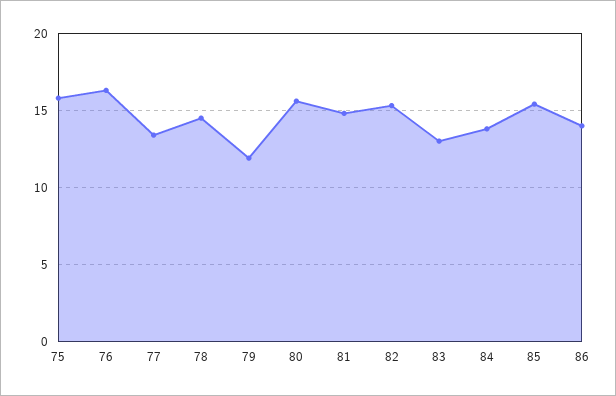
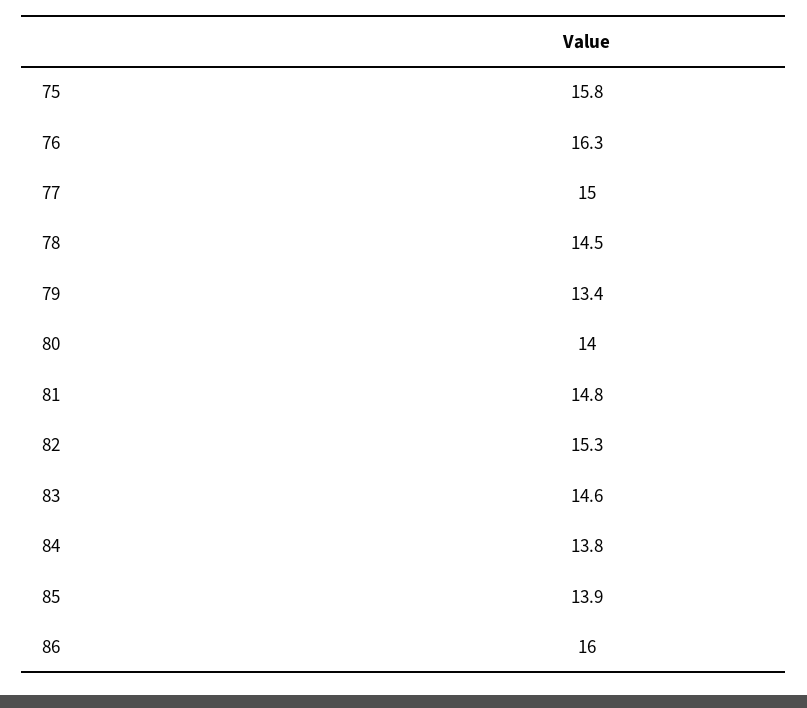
  {
    "75": 15.8,
    "76": 16.3,
-   "77": 13.5,
+   "77": 15,
    "78": 14.5,
-   "79": 12,
+   "79": 13.4,
-   "80": 15.5,
+   "80": 14,
    "81": 14.8,
    "82": 15.3,
-   "83": 13,
+   "83": 14.6,
    "84": 13.8,
-   "85": 15.5,
+   "85": 13.9,
-   "86": 14
+   "86": 16
  }

